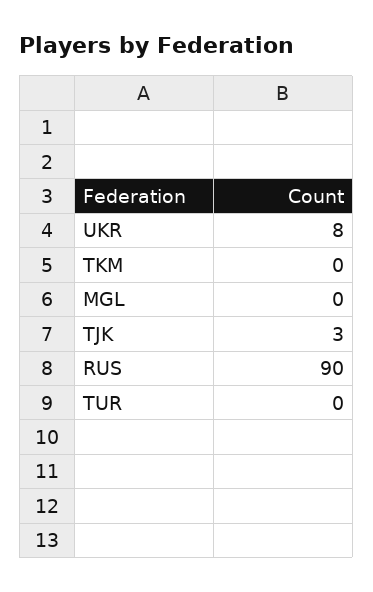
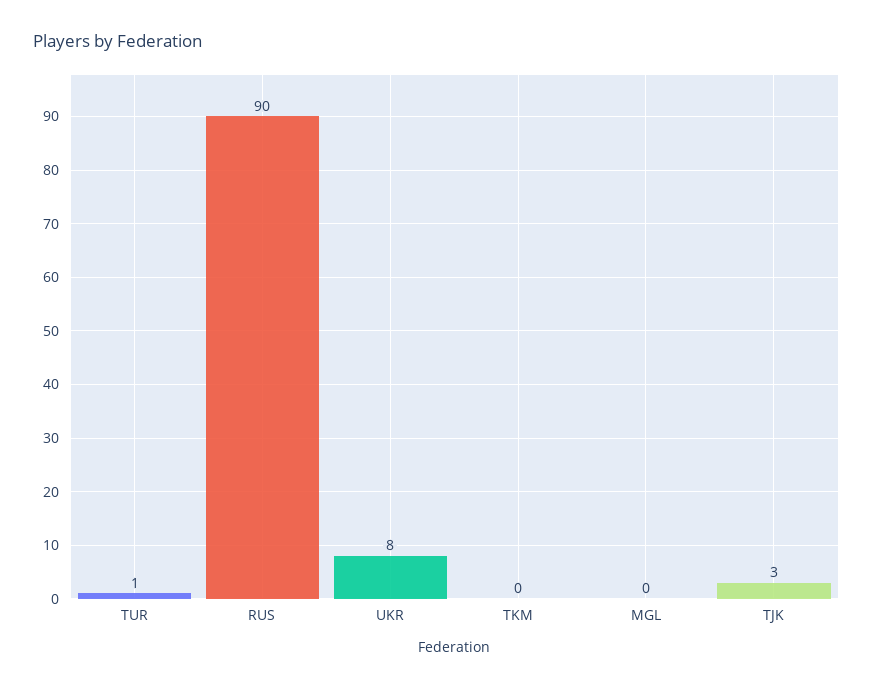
  {
    "UKR": 8,
    "TKM": 0,
    "MGL": 0,
    "TJK": 3,
    "RUS": 90,
-   "TUR": 0
+   "TUR": 1
  }

